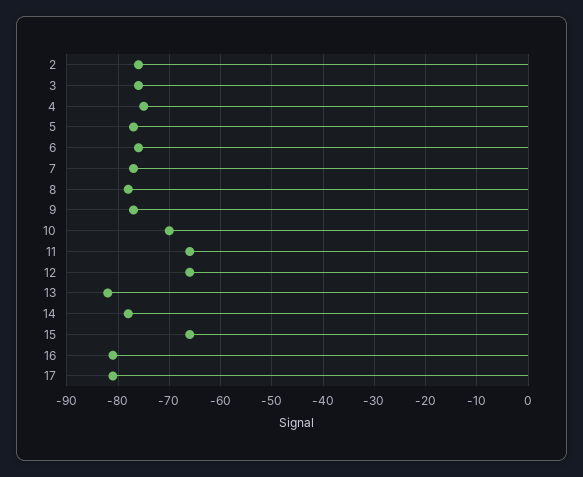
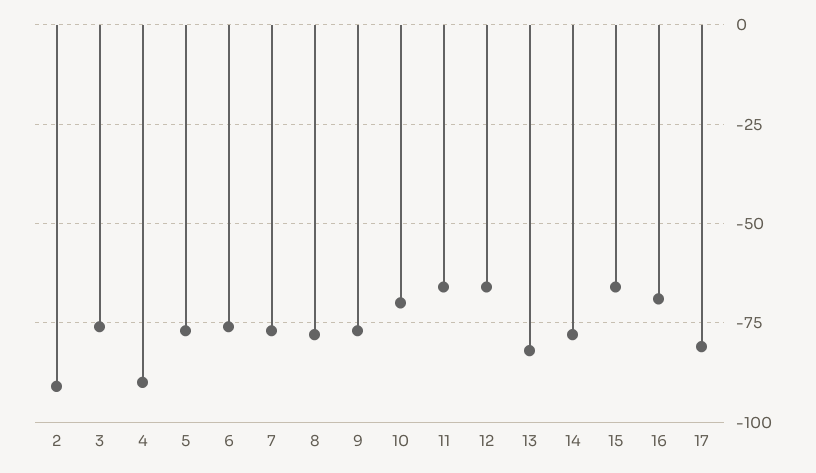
  {
-   "2": -75,
+   "2": -90,
    "3": -75,
-   "4": -75,
+   "4": -90,
    "5": -75,
    "6": -75,
    "7": -75,
    "8": -80,
    "9": -75,
    "10": -70,
    "11": -65,
    "12": -65,
    "13": -80,
    "14": -80,
    "15": -65,
-   "16": -80,
+   "16": -70,
    "17": -80
  }

